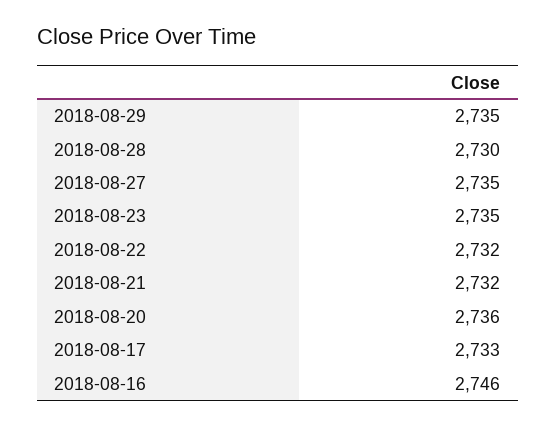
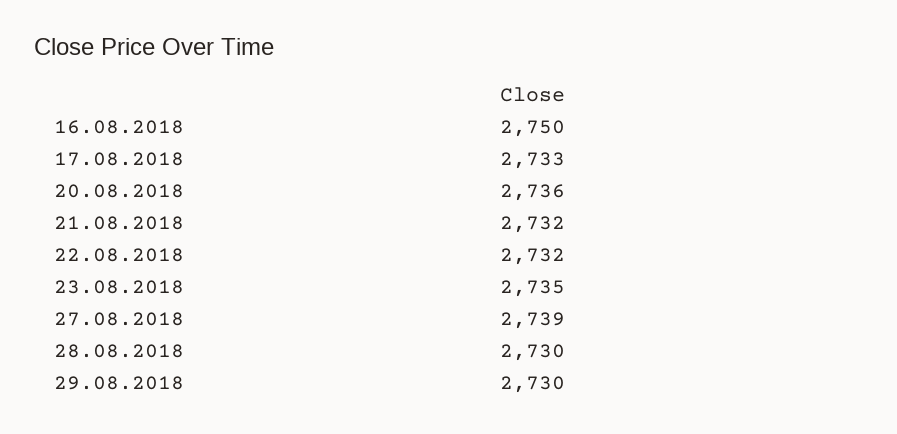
  {
-   "2018-08-29": 2735,
+   "2018-08-29": 2730,
    "2018-08-28": 2730,
-   "2018-08-27": 2735,
+   "2018-08-27": 2739,
    "2018-08-23": 2735,
    "2018-08-22": 2732,
    "2018-08-21": 2732,
    "2018-08-20": 2736,
    "2018-08-17": 2733,
-   "2018-08-16": 2746
+   "2018-08-16": 2750
  }

